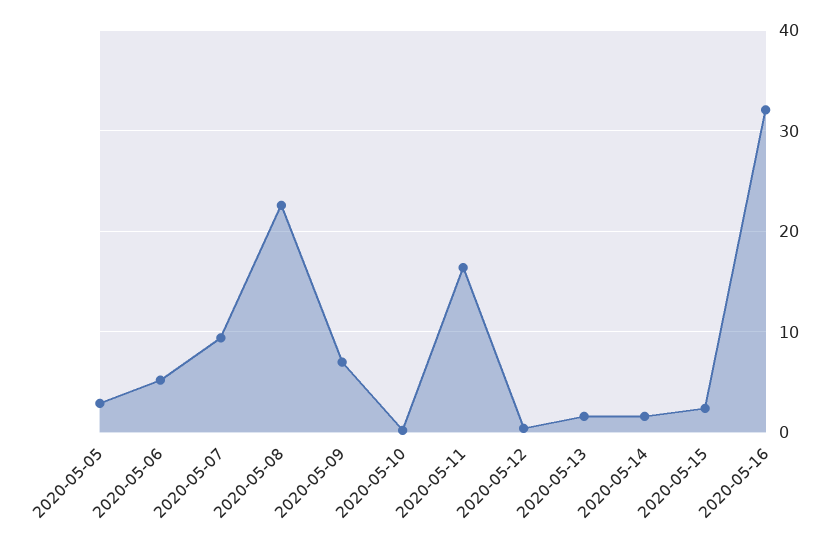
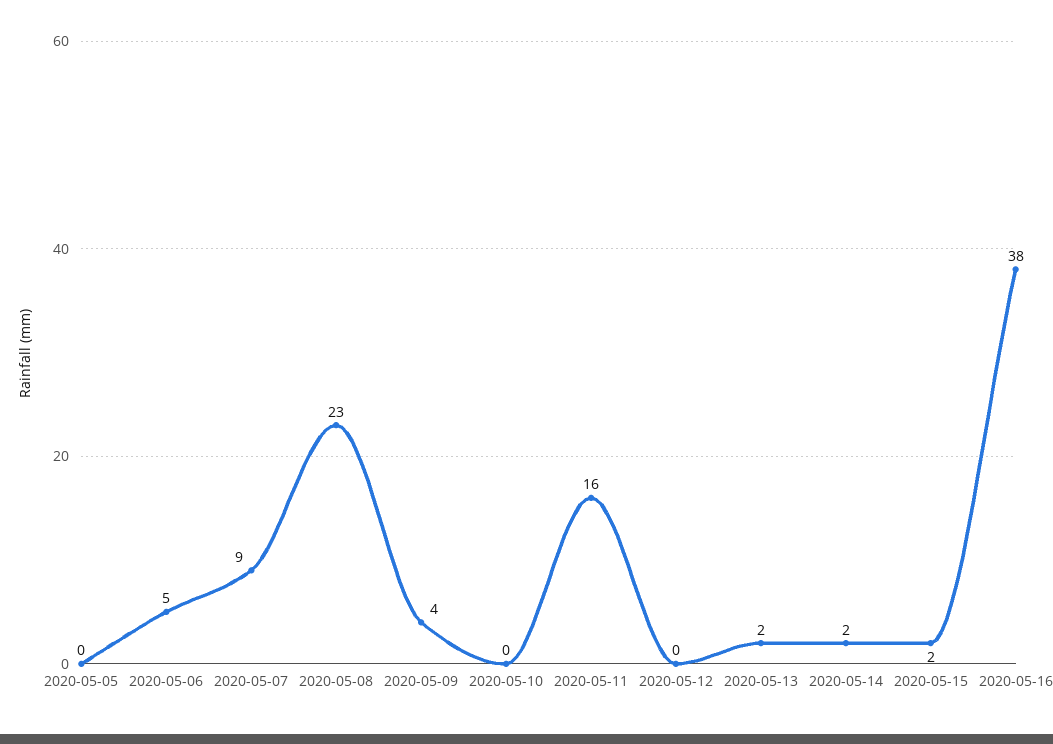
  {
-   "2020-05-05": 3,
+   "2020-05-05": 0,
    "2020-05-06": 5,
    "2020-05-07": 9,
    "2020-05-08": 23,
-   "2020-05-09": 7,
+   "2020-05-09": 4,
    "2020-05-10": 0,
    "2020-05-11": 16,
    "2020-05-12": 0,
    "2020-05-13": 2,
    "2020-05-14": 2,
    "2020-05-15": 2,
-   "2020-05-16": 32
+   "2020-05-16": 38
  }

